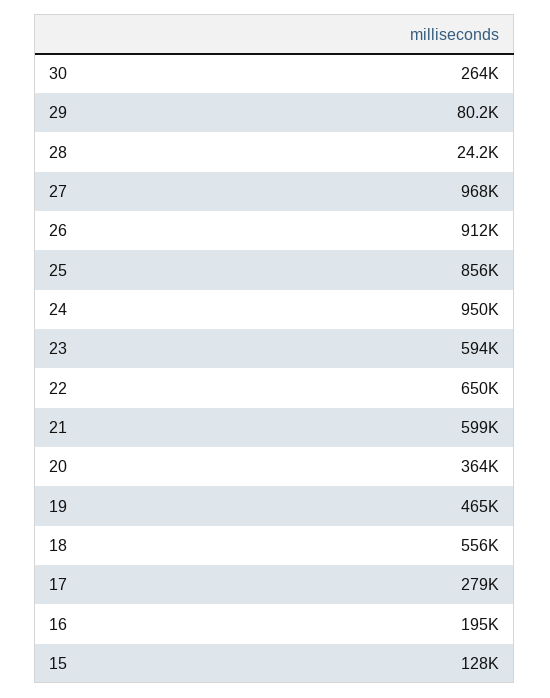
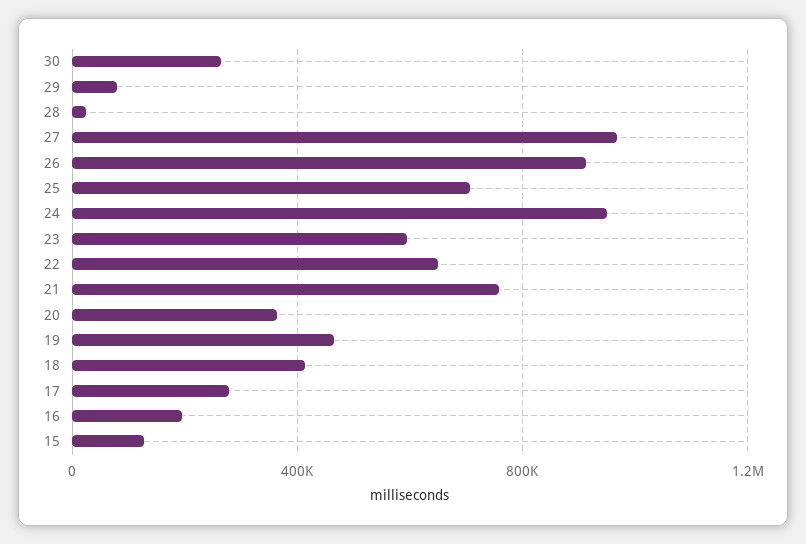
  {
    "30": 264000,
    "29": 80200,
    "28": 24200,
    "27": 968000,
    "26": 912000,
-   "25": 856000,
+   "25": 700000,
    "24": 950000,
    "23": 594000,
    "22": 650000,
-   "21": 599000,
+   "21": 750000,
    "20": 364000,
    "19": 465000,
-   "18": 556000,
+   "18": 400000,
    "17": 279000,
    "16": 195000,
    "15": 128000
  }

